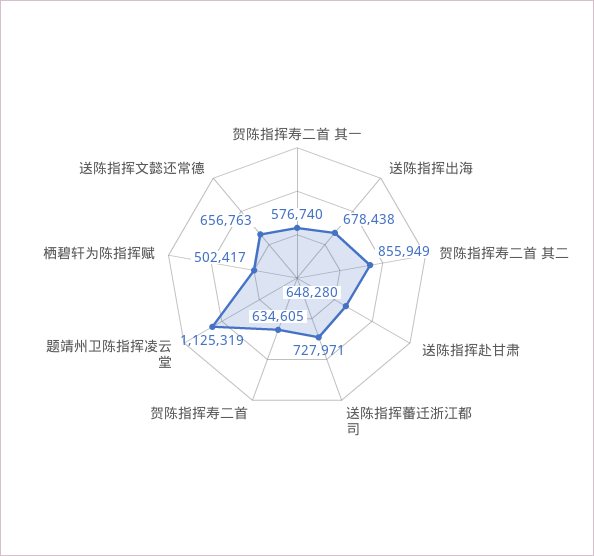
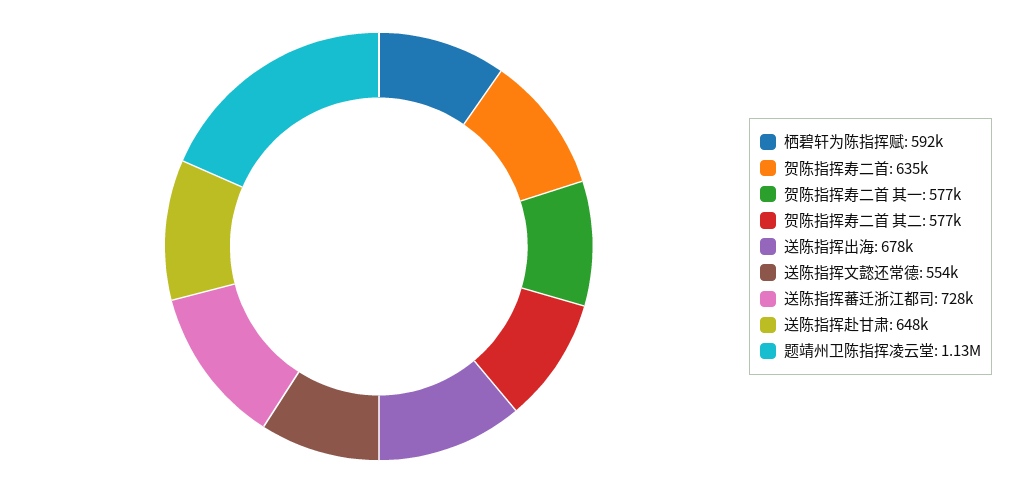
  {
    "贺陈指挥寿二首 其一": 576740,
    "送陈指挥出海": 678438,
-   "贺陈指挥寿二首 其二": 855949,
+   "贺陈指挥寿二首 其二": 577000,
    "送陈指挥赴甘肃": 648280,
    "送陈指挥蕃迁浙江都司": 727971,
    "贺陈指挥寿二首": 634605,
    "题靖州卫陈指挥凌云堂": 1125319,
-   "栖碧轩为陈指挥赋": 502417,
+   "栖碧轩为陈指挥赋": 592000,
-   "送陈指挥文懿还常德": 656763
+   "送陈指挥文懿还常德": 554000
  }

